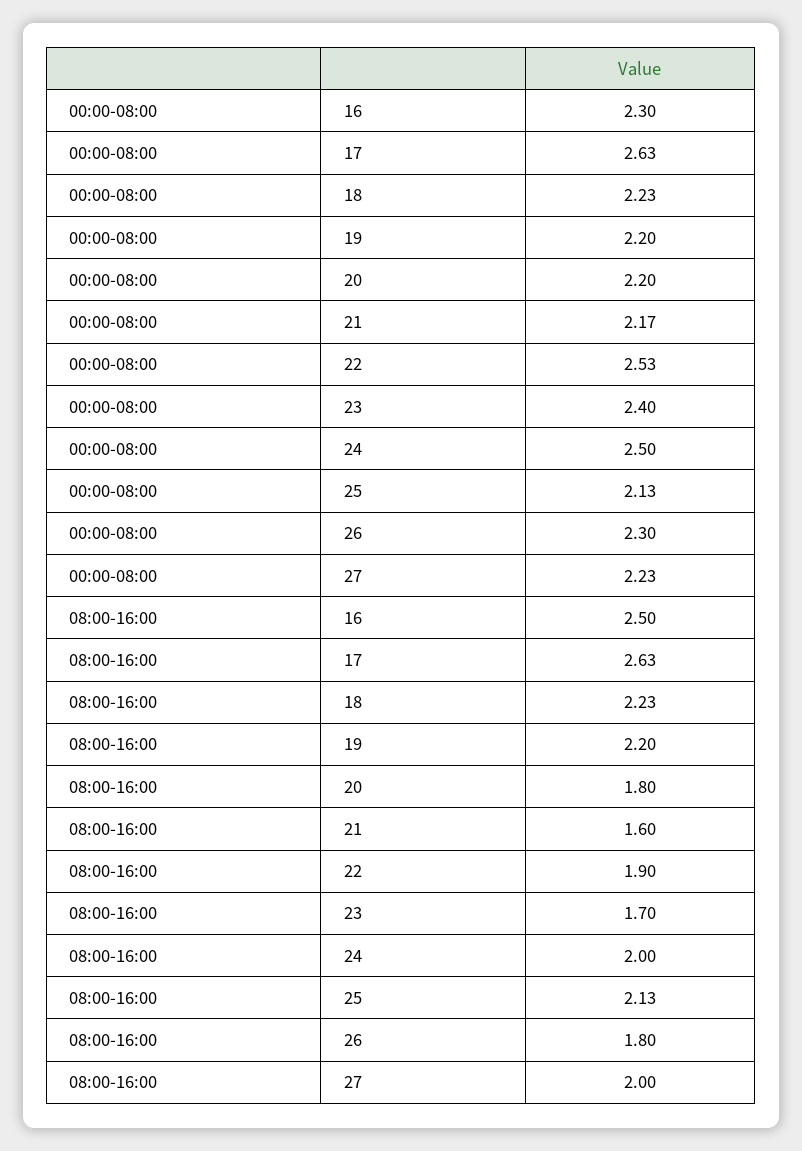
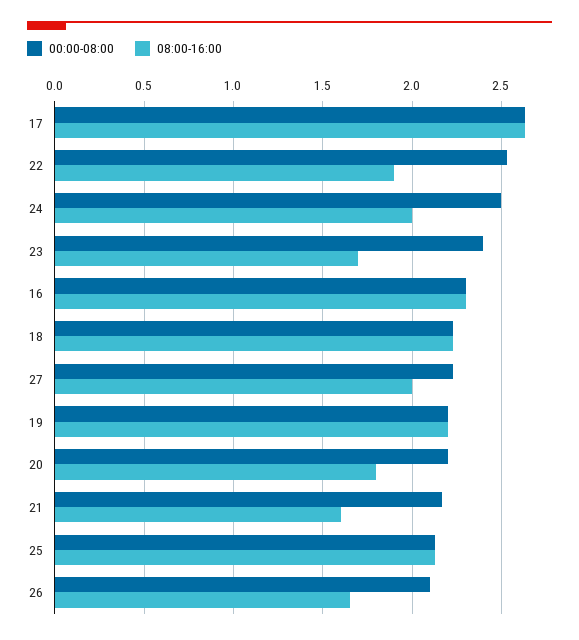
  {
    "00:00-08:00": {
      "16": 2.3,
      "17": 2.63,
      "18": 2.23,
      "19": 2.2,
      "20": 2.2,
      "21": 2.17,
      "22": 2.53,
      "23": 2.4,
      "24": 2.5,
      "25": 2.13,
-     "26": 2.3,
+     "26": 2.1,
      "27": 2.23
    },
    "08:00-16:00": {
-     "16": 2.5,
+     "16": 2.3,
      "17": 2.63,
      "18": 2.23,
      "19": 2.2,
      "20": 1.8,
      "21": 1.6,
      "22": 1.9,
      "23": 1.7,
      "24": 2,
      "25": 2.13,
-     "26": 1.8,
+     "26": 1.65,
      "27": 2
    }
  }

